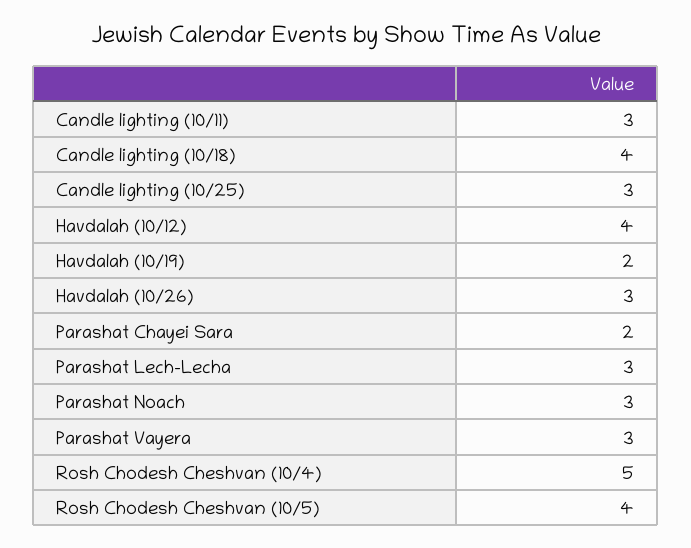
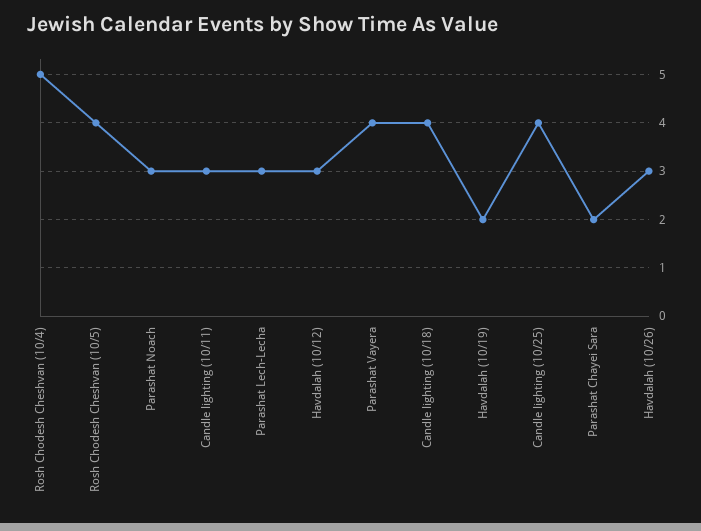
  {
    "Candle lighting (10/11)": 3,
    "Candle lighting (10/18)": 4,
-   "Candle lighting (10/25)": 3,
+   "Candle lighting (10/25)": 4,
-   "Havdalah (10/12)": 4,
+   "Havdalah (10/12)": 3,
    "Havdalah (10/19)": 2,
    "Havdalah (10/26)": 3,
    "Parashat Chayei Sara": 2,
    "Parashat Lech-Lecha": 3,
    "Parashat Noach": 3,
-   "Parashat Vayera": 3,
+   "Parashat Vayera": 4,
    "Rosh Chodesh Cheshvan (10/4)": 5,
    "Rosh Chodesh Cheshvan (10/5)": 4
  }

